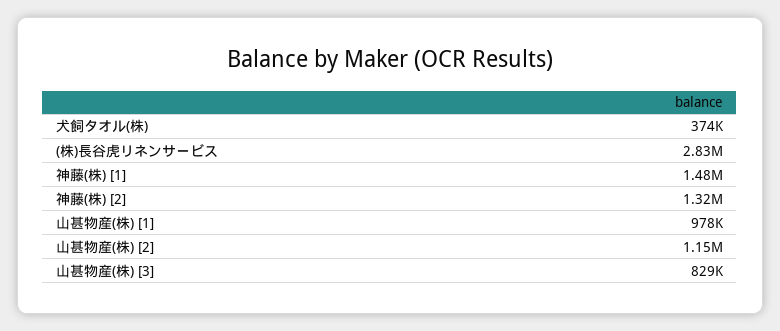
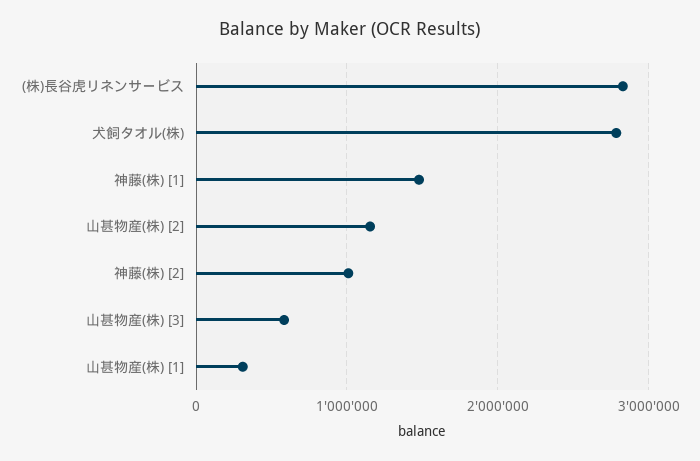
  {
-   "犬飼タオル(株)": 374000,
+   "犬飼タオル(株)": 2800000,
    "(株)長谷虎リネンサービス": 2830000,
    "神藤(株) [1]": 1480000,
-   "神藤(株) [2]": 1320000,
+   "神藤(株) [2]": 1000000,
-   "山甚物産(株) [1]": 978000,
+   "山甚物産(株) [1]": 300000,
    "山甚物産(株) [2]": 1150000,
-   "山甚物産(株) [3]": 829000
+   "山甚物産(株) [3]": 600000
  }

